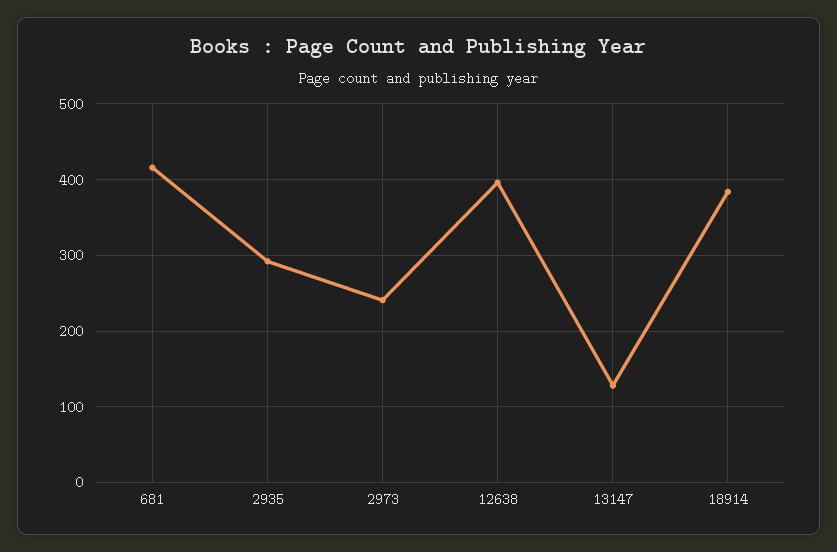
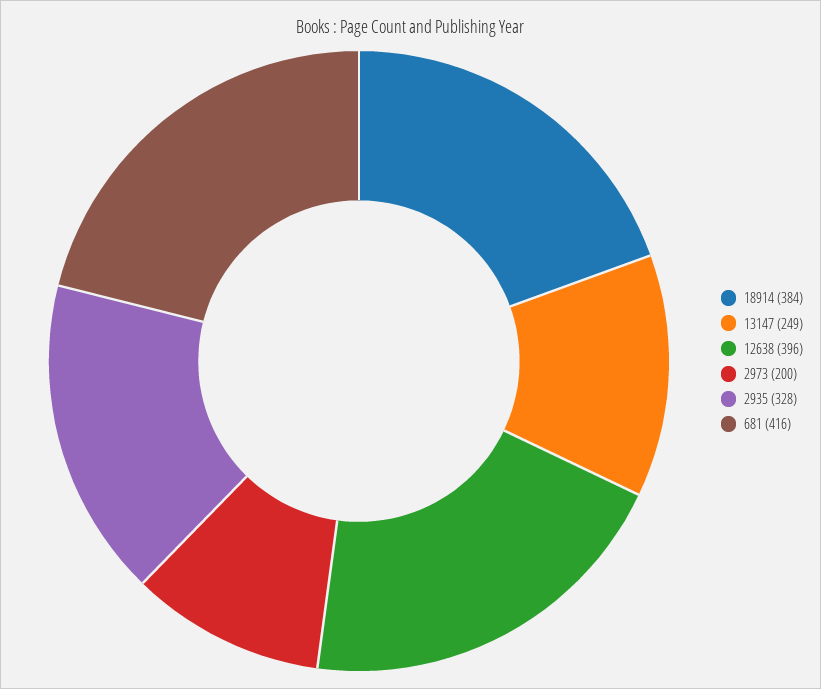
  {
    "681": 416,
-   "2935": 290,
+   "2935": 328,
-   "2973": 240,
+   "2973": 200,
    "12638": 396,
-   "13147": 130,
+   "13147": 249,
    "18914": 384
  }

